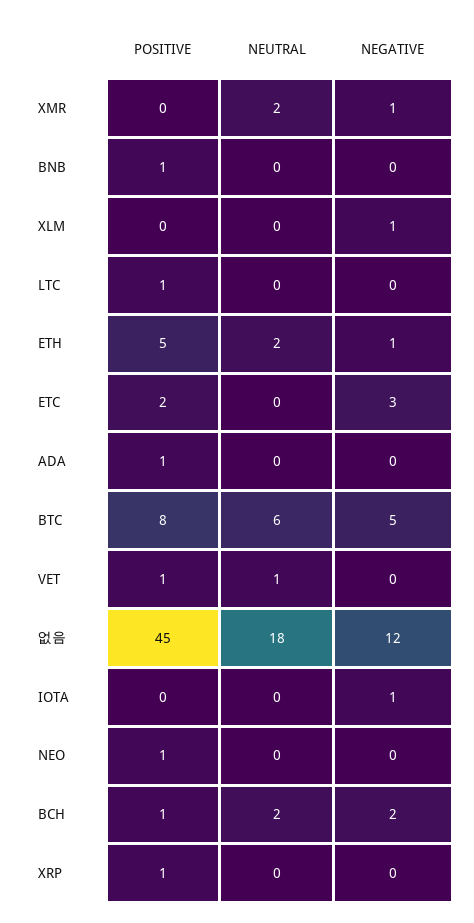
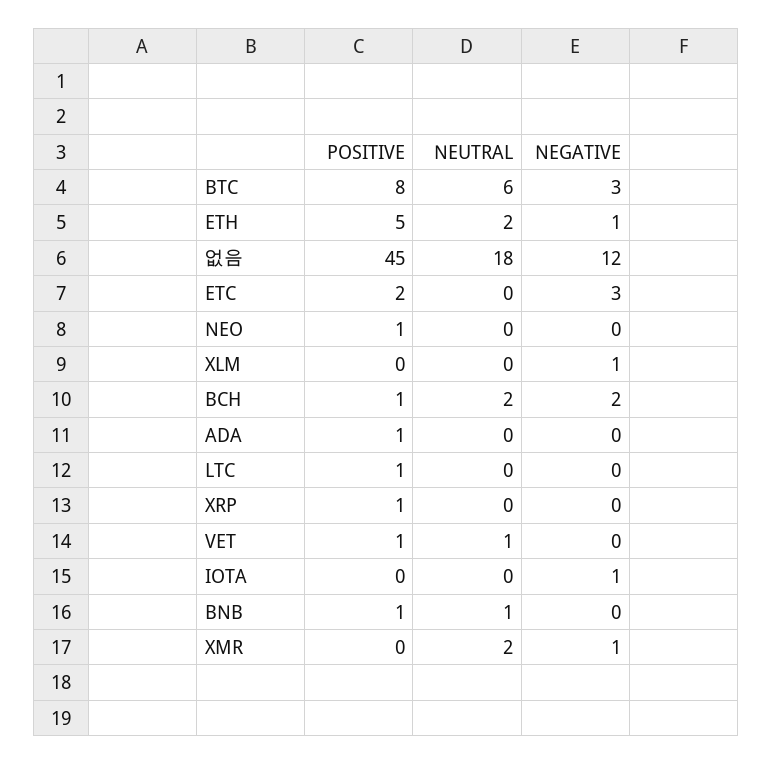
  {
    "POSITIVE": {
      "XMR": 0,
      "BNB": 1,
      "XLM": 0,
      "LTC": 1,
      "ETH": 5,
      "ETC": 2,
      "ADA": 1,
      "BTC": 8,
      "VET": 1,
      "없음": 45,
      "IOTA": 0,
      "NEO": 1,
      "BCH": 1,
      "XRP": 1
    },
    "NEUTRAL": {
      "XMR": 2,
-     "BNB": 0,
+     "BNB": 1,
      "XLM": 0,
      "LTC": 0,
      "ETH": 2,
      "ETC": 0,
      "ADA": 0,
      "BTC": 6,
      "VET": 1,
      "없음": 18,
      "IOTA": 0,
      "NEO": 0,
      "BCH": 2,
      "XRP": 0
    },
    "NEGATIVE": {
      "XMR": 1,
      "BNB": 0,
      "XLM": 1,
      "LTC": 0,
      "ETH": 1,
      "ETC": 3,
      "ADA": 0,
-     "BTC": 5,
+     "BTC": 3,
      "VET": 0,
      "없음": 12,
      "IOTA": 1,
      "NEO": 0,
      "BCH": 2,
      "XRP": 0
    }
  }

